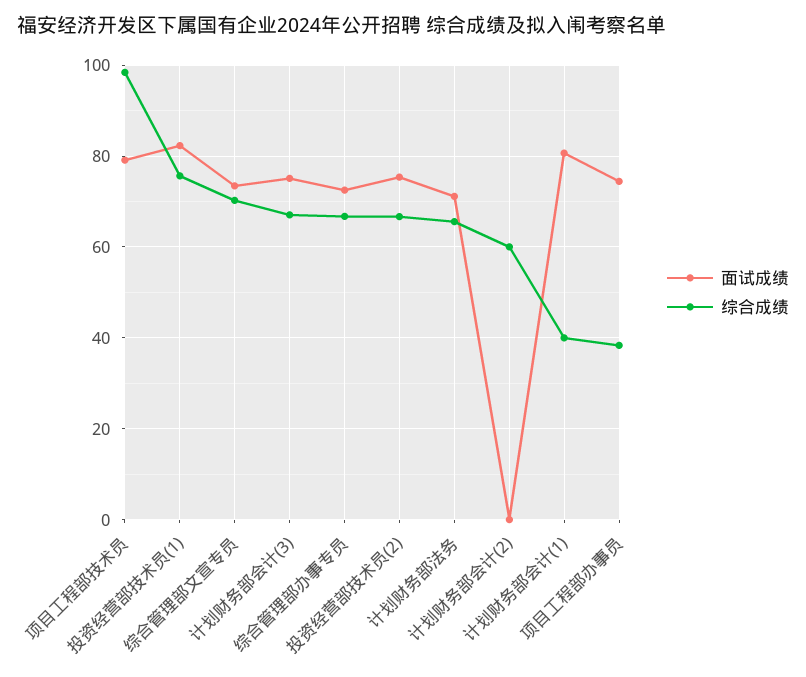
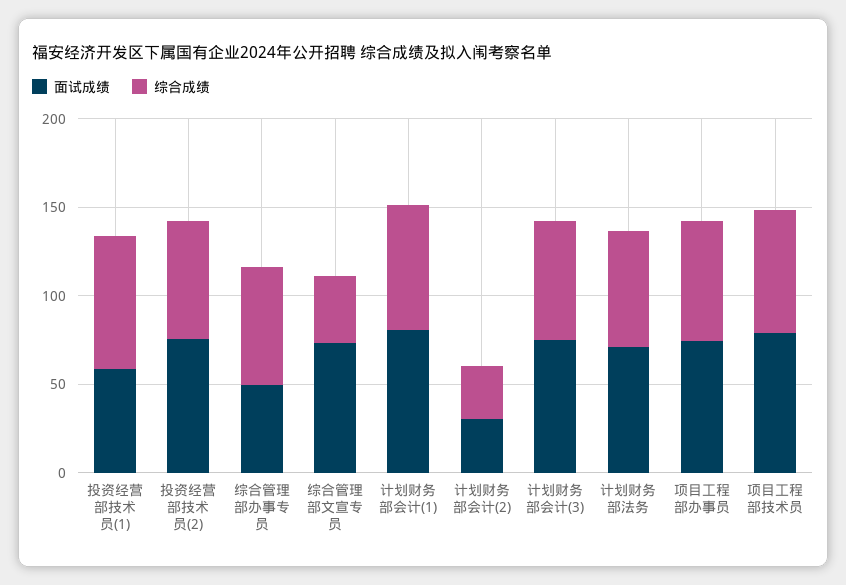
  {
    "面试成绩": {
      "项目工程部技术员": 80,
-     "投资经营部技术员(1)": 82,
+     "投资经营部技术员(1)": 60,
      "综合管理部文宣专员": 74,
      "计划财务部会计(3)": 76,
-     "综合管理部办事专员": 72,
+     "综合管理部办事专员": 50,
      "投资经营部技术员(2)": 76,
      "计划财务部法务": 72,
-     "计划财务部会计(2)": 0,
+     "计划财务部会计(2)": 30,
      "计划财务部会计(1)": 80,
      "项目工程部办事员": 74
    },
    "综合成绩": {
-     "项目工程部技术员": 98,
+     "项目工程部技术员": 70,
      "投资经营部技术员(1)": 76,
-     "综合管理部文宣专员": 70,
+     "综合管理部文宣专员": 40,
      "计划财务部会计(3)": 68,
      "综合管理部办事专员": 66,
      "投资经营部技术员(2)": 66,
      "计划财务部法务": 66,
-     "计划财务部会计(2)": 60,
+     "计划财务部会计(2)": 30,
-     "计划财务部会计(1)": 40,
+     "计划财务部会计(1)": 70,
-     "项目工程部办事员": 38
+     "项目工程部办事员": 70
    }
  }

